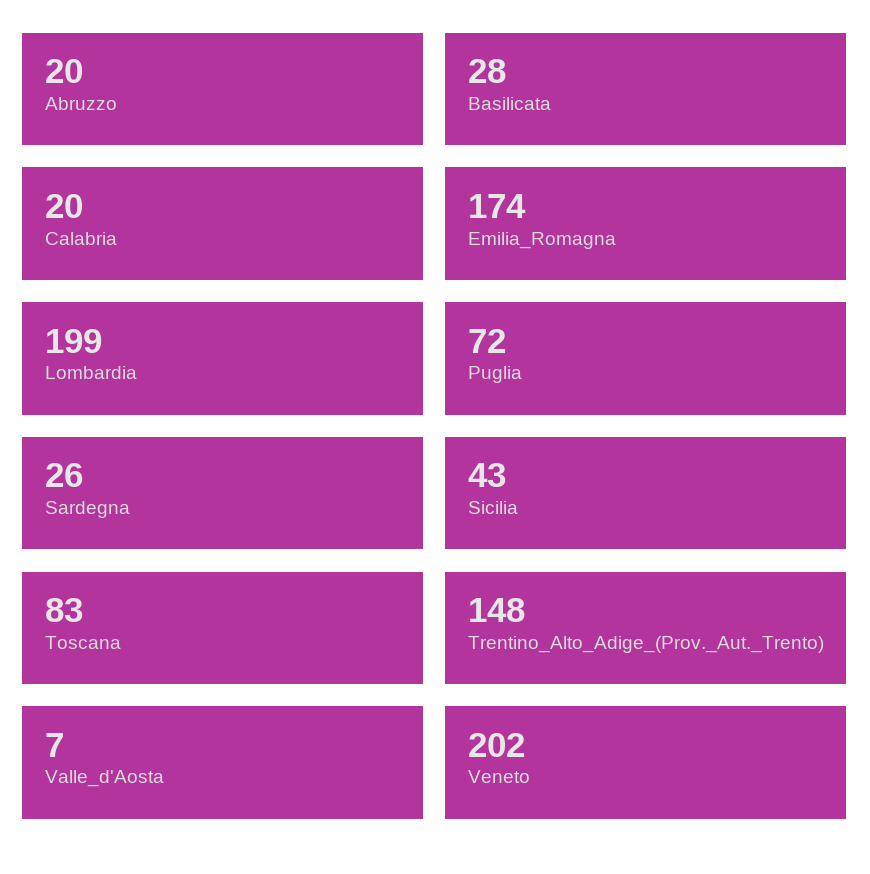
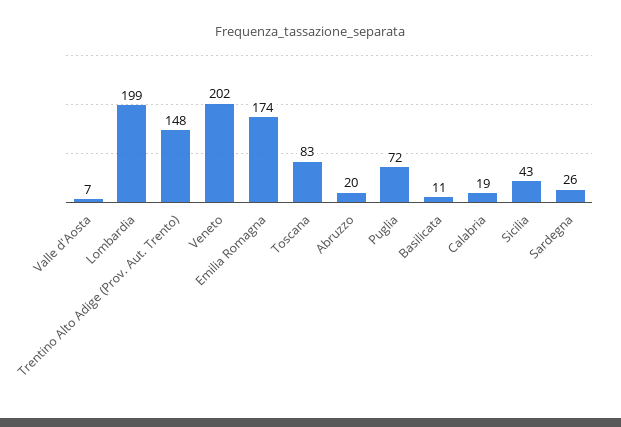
  {
    "Abruzzo": 20,
-   "Basilicata": 28,
+   "Basilicata": 11,
-   "Calabria": 20,
+   "Calabria": 19,
    "Emilia_Romagna": 174,
    "Lombardia": 199,
    "Puglia": 72,
    "Sardegna": 26,
    "Sicilia": 43,
    "Toscana": 83,
    "Trentino_Alto_Adige_(Prov._Aut._Trento)": 148,
    "Valle_d'Aosta": 7,
    "Veneto": 202
  }

